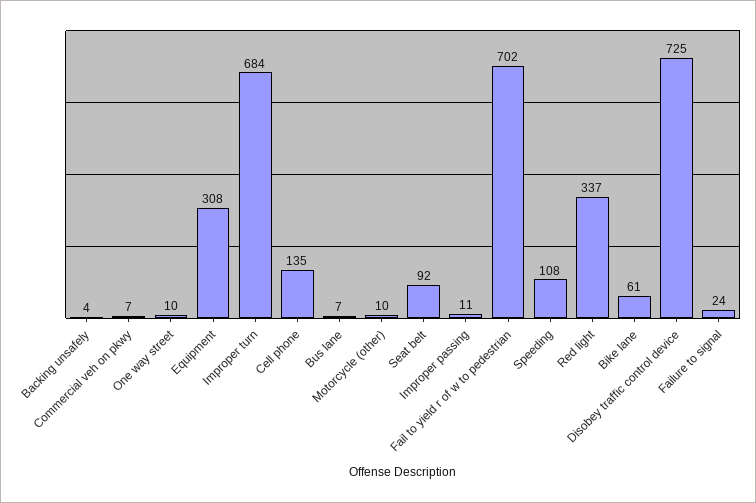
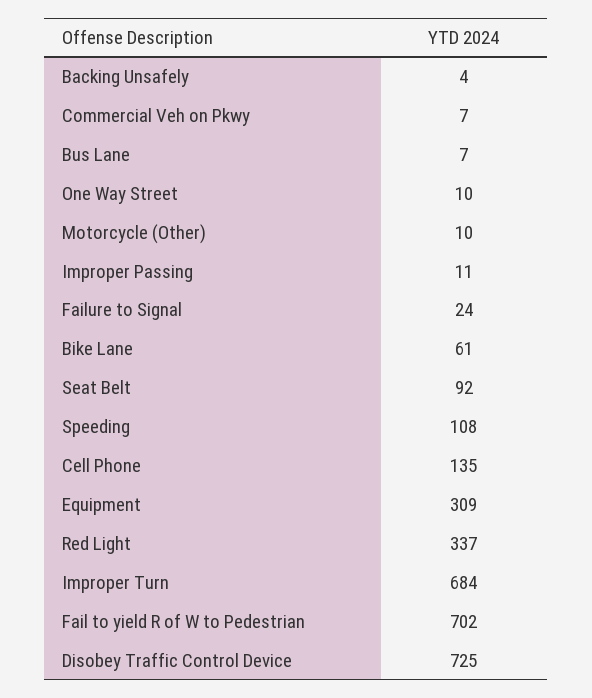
  {
    "Backing unsafely": 4,
    "Commercial veh on pkwy": 7,
    "One way street": 10,
-   "Equipment": 308,
+   "Equipment": 309,
    "Improper turn": 684,
    "Cell phone": 135,
    "Bus lane": 7,
    "Motorcycle (other)": 10,
    "Seat belt": 92,
    "Improper passing": 11,
    "Fail to yield r of w to pedestrian": 702,
    "Speeding": 108,
    "Red light": 337,
    "Bike lane": 61,
    "Disobey traffic control device": 725,
    "Failure to signal": 24
  }

